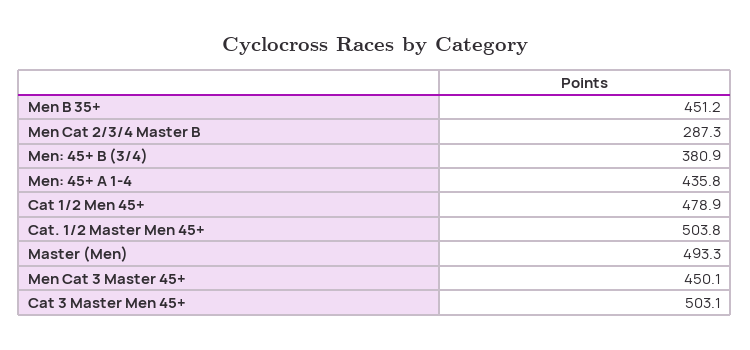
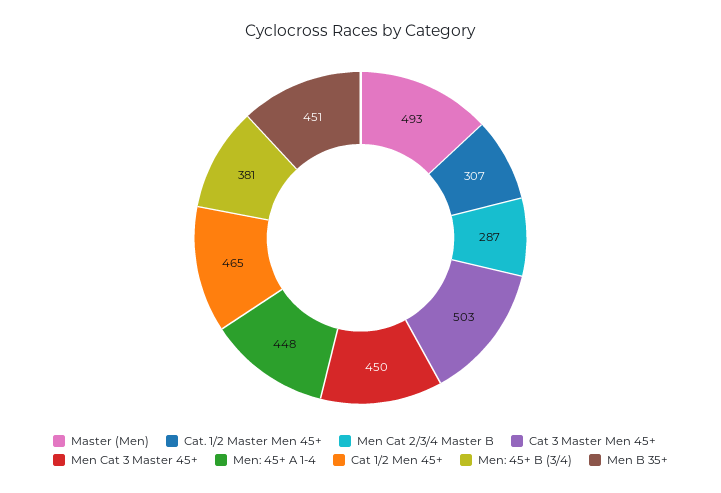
  {
    "Men B 35+": 451.2,
    "Men Cat 2/3/4 Master B": 287.3,
    "Men: 45+ B (3/4)": 380.9,
-   "Men: 45+ A 1-4": 435.8,
+   "Men: 45+ A 1-4": 448,
-   "Cat 1/2 Men 45+": 478.9,
+   "Cat 1/2 Men 45+": 465,
-   "Cat. 1/2 Master Men 45+": 503.8,
+   "Cat. 1/2 Master Men 45+": 307,
    "Master (Men)": 493.3,
    "Men Cat 3 Master 45+": 450.1,
    "Cat 3 Master Men 45+": 503.1
  }

